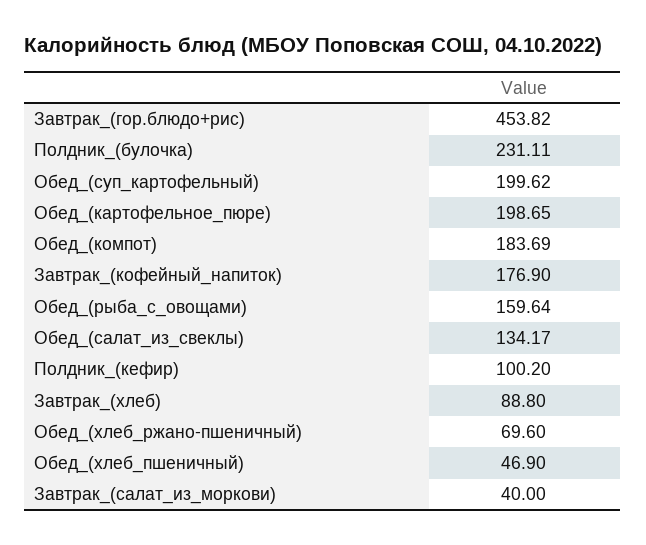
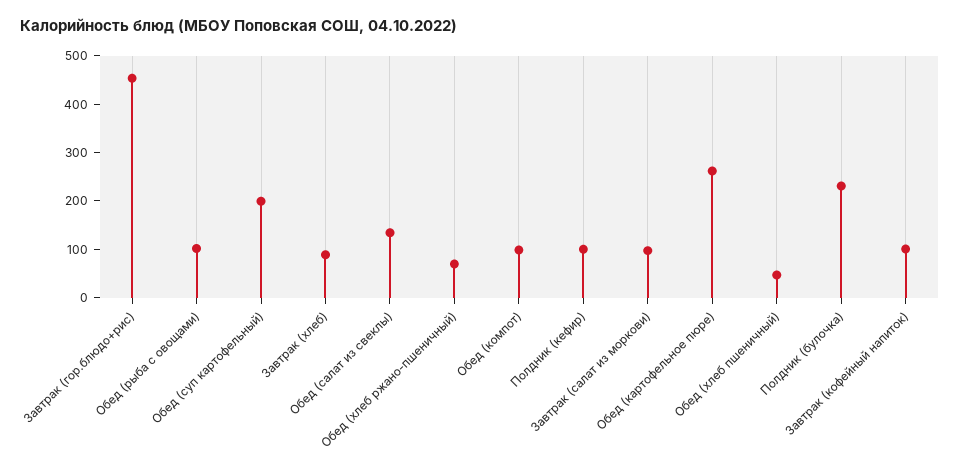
  {
    "Завтрак_(гор.блюдо+рис)": 453.82,
    "Полдник_(булочка)": 231.11,
    "Обед_(суп_картофельный)": 199.62,
-   "Обед_(картофельное_пюре)": 198.65,
+   "Обед_(картофельное_пюре)": 260,
-   "Обед_(компот)": 183.69,
+   "Обед_(компот)": 100,
-   "Завтрак_(кофейный_напиток)": 176.9,
+   "Завтрак_(кофейный_напиток)": 100,
-   "Обед_(рыба_с_овощами)": 159.64,
+   "Обед_(рыба_с_овощами)": 100,
    "Обед_(салат_из_свеклы)": 134.17,
    "Полдник_(кефир)": 100.2,
    "Завтрак_(хлеб)": 88.8,
    "Обед_(хлеб_ржано-пшеничный)": 69.6,
    "Обед_(хлеб_пшеничный)": 46.9,
-   "Завтрак_(салат_из_моркови)": 40
+   "Завтрак_(салат_из_моркови)": 100
  }

